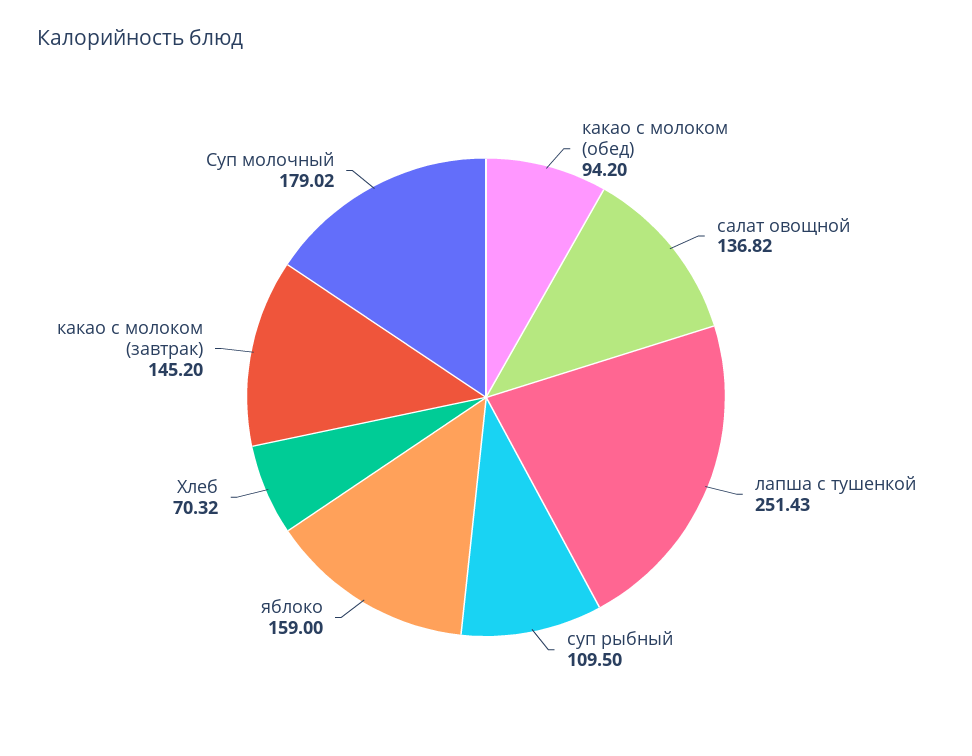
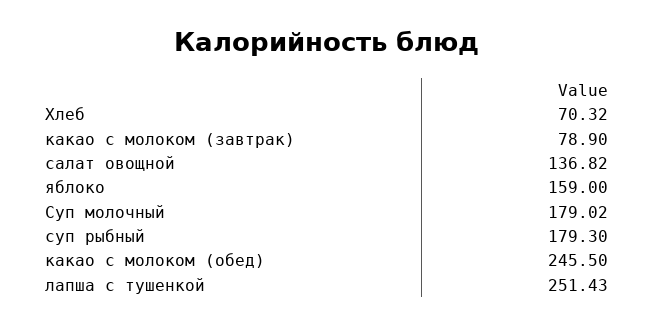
  {
-   "какао с молоком (обед)": 94.2,
+   "какао с молоком (обед)": 245.5,
    "салат овощной": 136.82,
    "лапша с тушенкой": 251.43,
-   "суп рыбный": 109.5,
+   "суп рыбный": 179.3,
    "яблоко": 159,
    "Хлеб": 70.32,
-   "какао с молоком (завтрак)": 145.2,
+   "какао с молоком (завтрак)": 78.9,
    "Суп молочный": 179.02
  }

